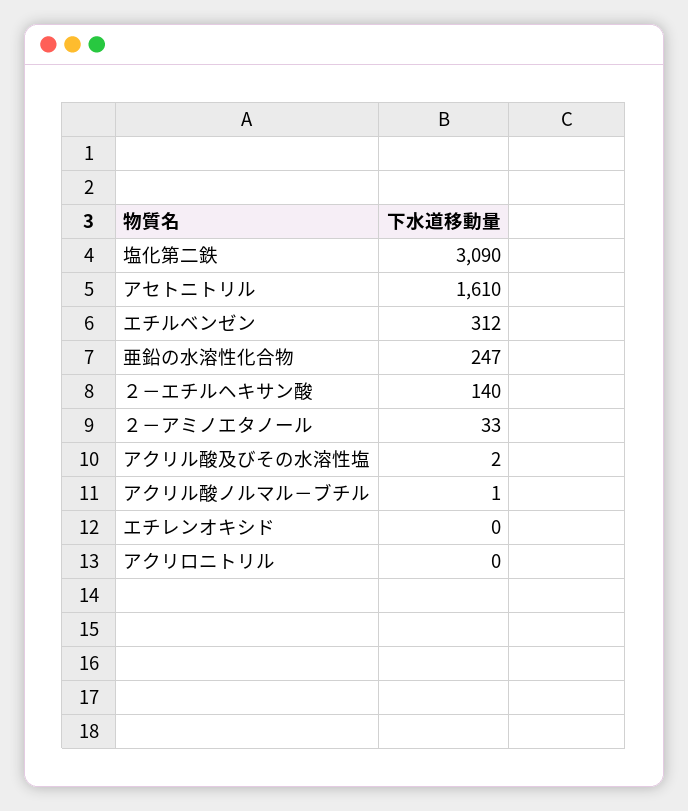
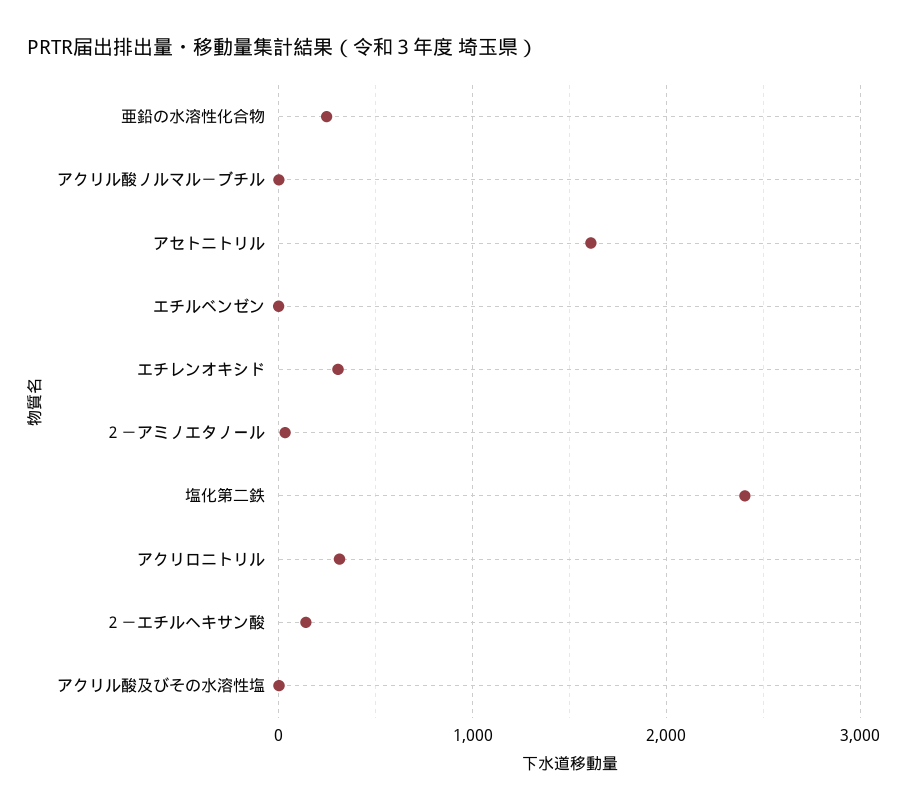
  {
-   "塩化第二鉄": 3090,
+   "塩化第二鉄": 2400,
    "アセトニトリル": 1610,
-   "エチルベンゼン": 312,
+   "エチルベンゼン": 0,
    "亜鉛の水溶性化合物": 247,
    "２－エチルヘキサン酸": 140,
    "２－アミノエタノール": 33,
    "アクリル酸及びその水溶性塩": 2,
    "アクリル酸ノルマル－ブチル": 1,
-   "エチレンオキシド": 0,
+   "エチレンオキシド": 300,
-   "アクリロニトリル": 0
+   "アクリロニトリル": 300
  }

